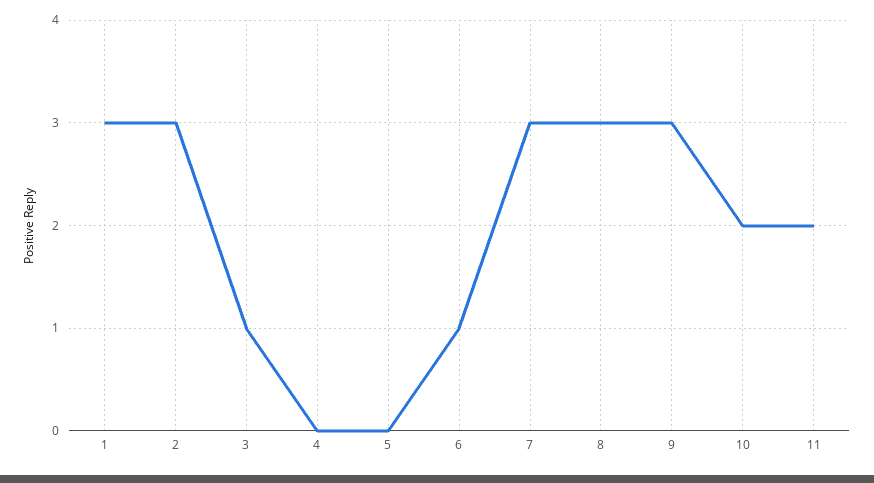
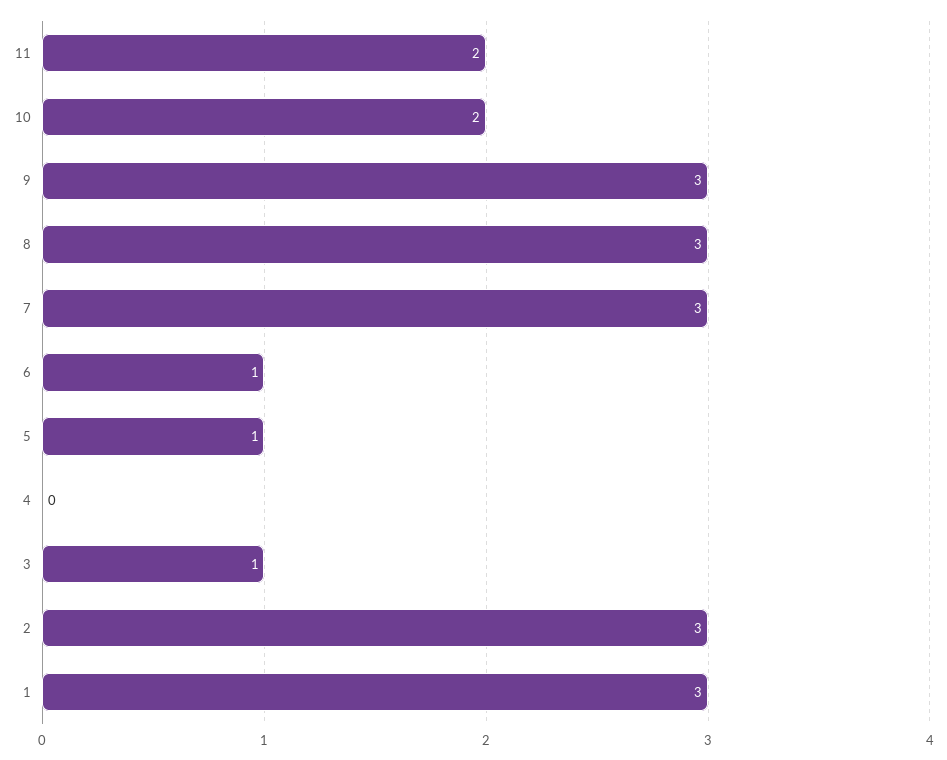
  {
    "1": 3,
    "2": 3,
    "3": 1,
    "4": 0,
-   "5": 0,
+   "5": 1,
    "6": 1,
    "7": 3,
    "8": 3,
    "9": 3,
    "10": 2,
    "11": 2
  }

